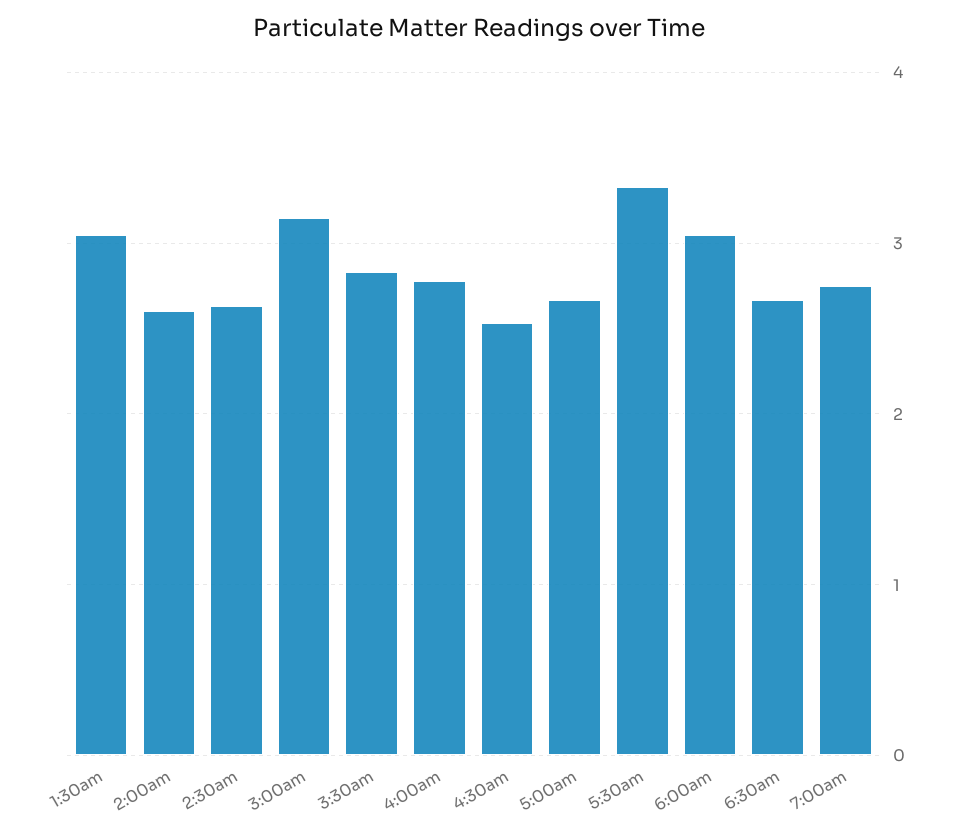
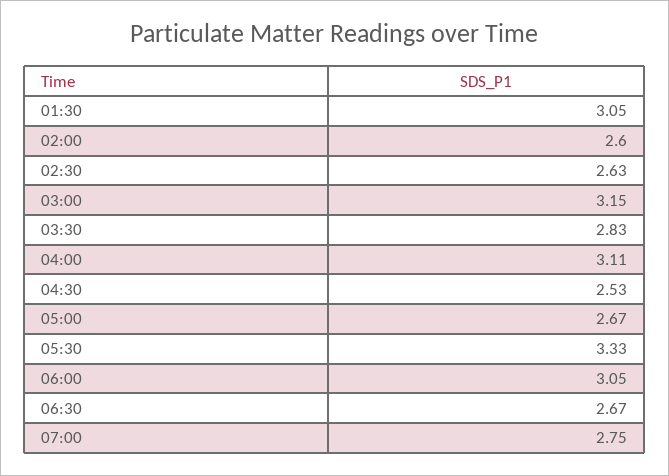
  {
    "1:30am": 3.05,
    "2:00am": 2.6,
    "2:30am": 2.63,
    "3:00am": 3.15,
    "3:30am": 2.83,
-   "4:00am": 2.8,
+   "4:00am": 3.11,
    "4:30am": 2.53,
    "5:00am": 2.67,
    "5:30am": 3.33,
    "6:00am": 3.05,
    "6:30am": 2.67,
    "7:00am": 2.75
  }

